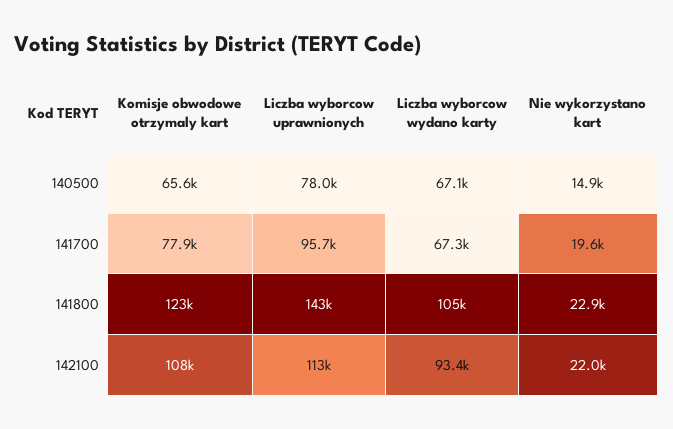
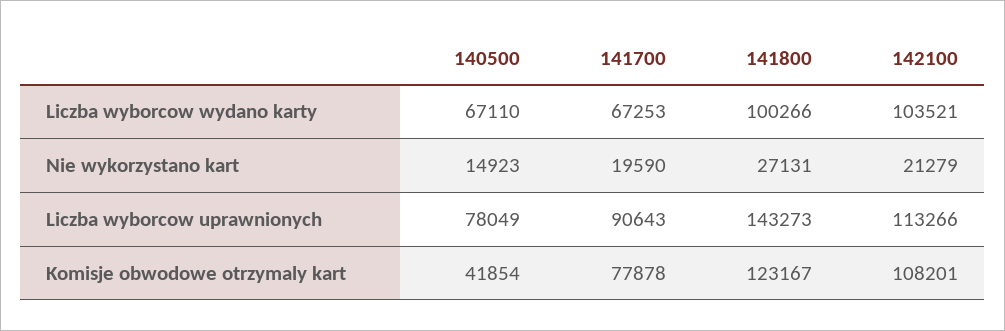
  {
    "Komisje obwodowe otrzymaly kart": {
-     "140500": 65600,
+     "140500": 41854,
      "141700": 77878,
      "141800": 123167,
      "142100": 108201
    },
    "Liczba wyborcow uprawnionych": {
      "140500": 78049,
-     "141700": 95700,
+     "141700": 90643,
      "141800": 143273,
      "142100": 113266
    },
    "Liczba wyborcow wydano karty": {
      "140500": 67110,
      "141700": 67253,
-     "141800": 105000,
+     "141800": 100266,
-     "142100": 93400
+     "142100": 103521
    },
    "Nie wykorzystano kart": {
      "140500": 14923,
      "141700": 19590,
-     "141800": 22900,
+     "141800": 27131,
-     "142100": 22000
+     "142100": 21279
    }
  }

